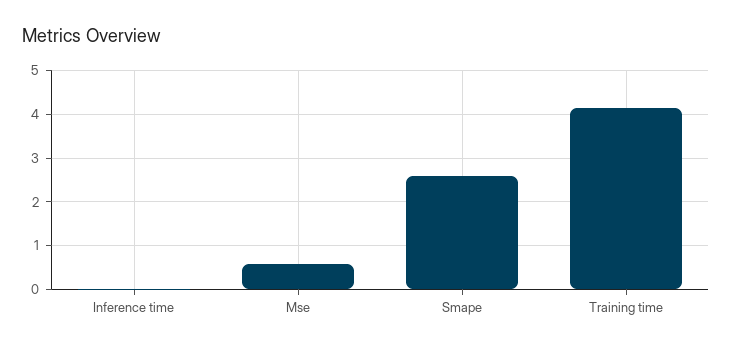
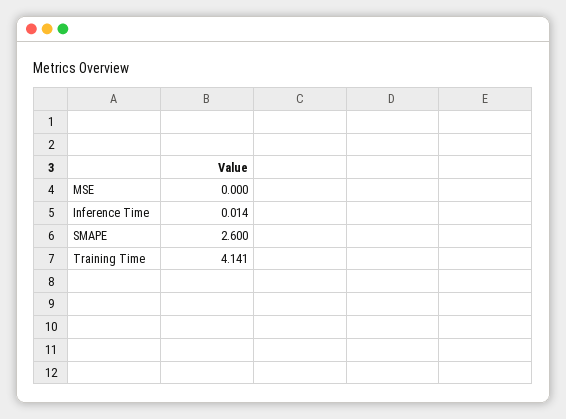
  {
    "Inference time": 0.014,
-   "Mse": 0.6,
+   "Mse": 0,
    "Smape": 2.6,
    "Training time": 4.141
  }

